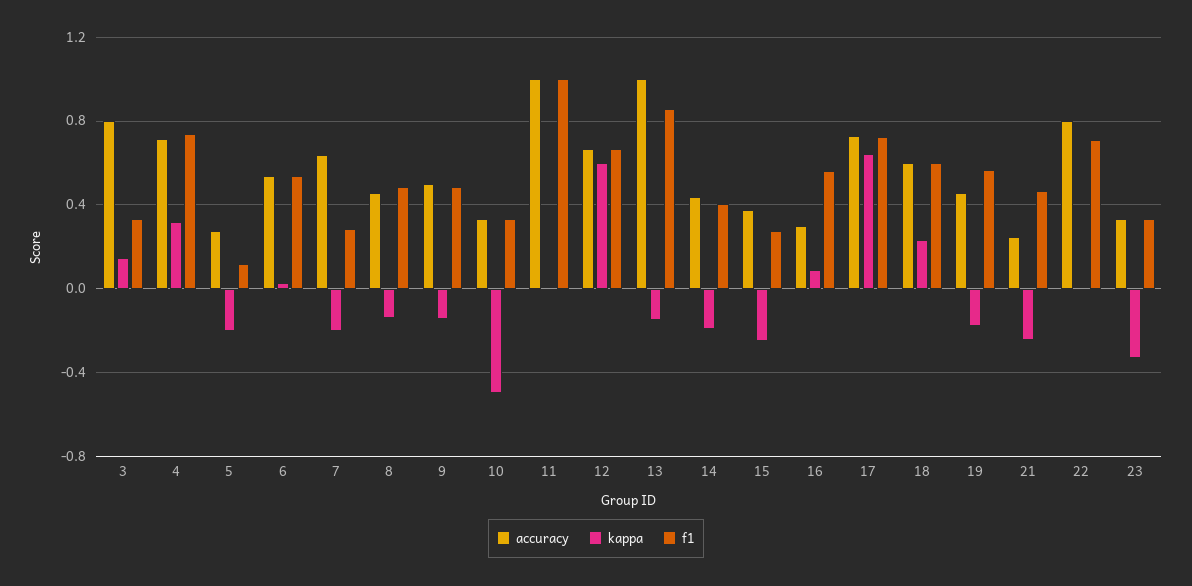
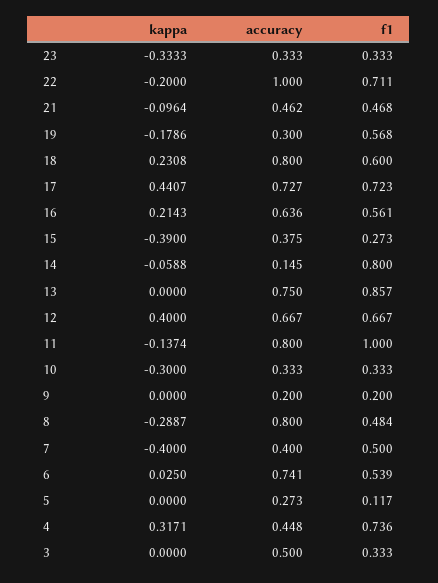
  {
    "accuracy": {
-     "3": 0.8,
+     "3": 0.5,
-     "4": 0.7,
+     "4": 0.448,
      "5": 0.273,
-     "6": 0.55,
+     "6": 0.741,
-     "7": 0.65,
+     "7": 0.4,
-     "8": 0.45,
+     "8": 0.8,
-     "9": 0.5,
+     "9": 0.2,
      "10": 0.333,
-     "11": 1,
+     "11": 0.8,
      "12": 0.667,
-     "13": 1,
+     "13": 0.75,
-     "14": 0.45,
+     "14": 0.145,
      "15": 0.375,
-     "16": 0.3,
+     "16": 0.636,
      "17": 0.727,
-     "18": 0.6,
+     "18": 0.8,
-     "19": 0.45,
+     "19": 0.3,
-     "21": 0.25,
+     "21": 0.462,
-     "22": 0.8,
+     "22": 1,
      "23": 0.333
    },
    "kappa": {
-     "3": 0.15,
+     "3": 0,
      "4": 0.3171,
-     "5": -0.2,
+     "5": 0,
      "6": 0.025,
-     "7": -0.2,
+     "7": -0.4,
-     "8": -0.15,
+     "8": -0.2887,
-     "9": -0.15,
+     "9": 0,
-     "10": -0.5,
+     "10": -0.3,
-     "11": 0,
+     "11": -0.1374,
-     "12": 0.6,
+     "12": 0.4,
-     "13": -0.15,
+     "13": 0,
-     "14": -0.2,
+     "14": -0.0588,
-     "15": -0.25,
+     "15": -0.39,
-     "16": 0.1,
+     "16": 0.2143,
-     "17": 0.65,
+     "17": 0.4407,
      "18": 0.2308,
      "19": -0.1786,
-     "21": -0.25,
+     "21": -0.0964,
-     "22": 0,
+     "22": -0.2,
      "23": -0.3333
    },
    "f1": {
      "3": 0.333,
      "4": 0.736,
      "5": 0.117,
      "6": 0.539,
-     "7": 0.3,
+     "7": 0.5,
      "8": 0.484,
-     "9": 0.5,
+     "9": 0.2,
      "10": 0.333,
      "11": 1,
      "12": 0.667,
      "13": 0.857,
-     "14": 0.4,
+     "14": 0.8,
      "15": 0.273,
      "16": 0.561,
      "17": 0.723,
      "18": 0.6,
      "19": 0.568,
      "21": 0.468,
      "22": 0.711,
      "23": 0.333
    }
  }

